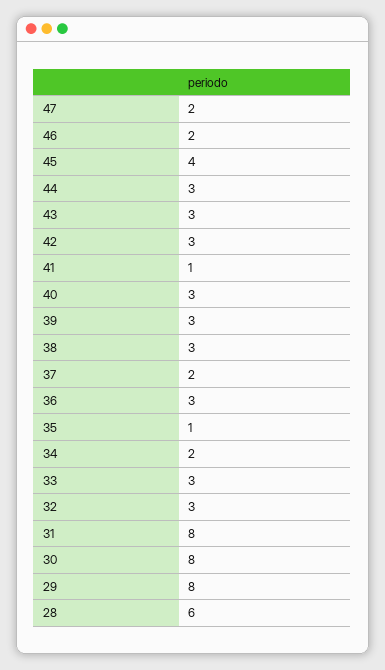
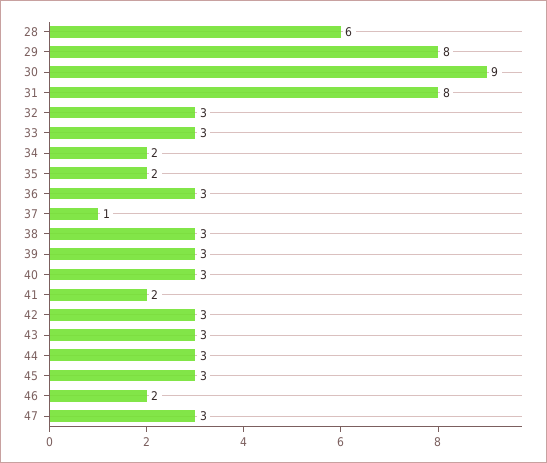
  {
-   "47": 2,
+   "47": 3,
    "46": 2,
-   "45": 4,
+   "45": 3,
    "44": 3,
    "43": 3,
    "42": 3,
-   "41": 1,
+   "41": 2,
    "40": 3,
    "39": 3,
    "38": 3,
-   "37": 2,
+   "37": 1,
    "36": 3,
-   "35": 1,
+   "35": 2,
    "34": 2,
    "33": 3,
    "32": 3,
    "31": 8,
-   "30": 8,
+   "30": 9,
    "29": 8,
    "28": 6
  }

